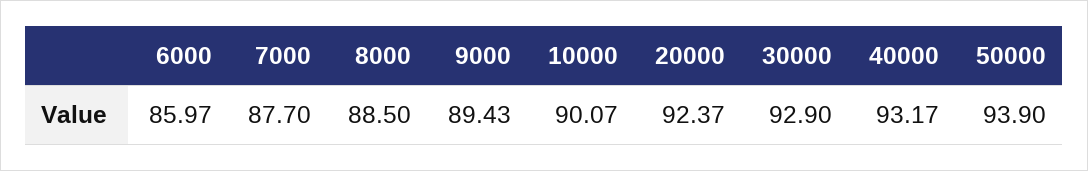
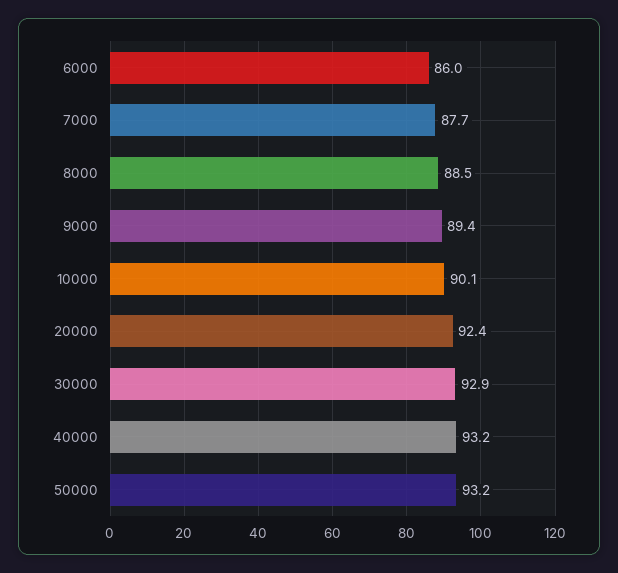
  {
    "6000": 85.97,
    "7000": 87.7,
    "8000": 88.5,
    "9000": 89.43,
    "10000": 90.07,
    "20000": 92.37,
    "30000": 92.9,
    "40000": 93.17,
-   "50000": 93.9
+   "50000": 93.2
  }

